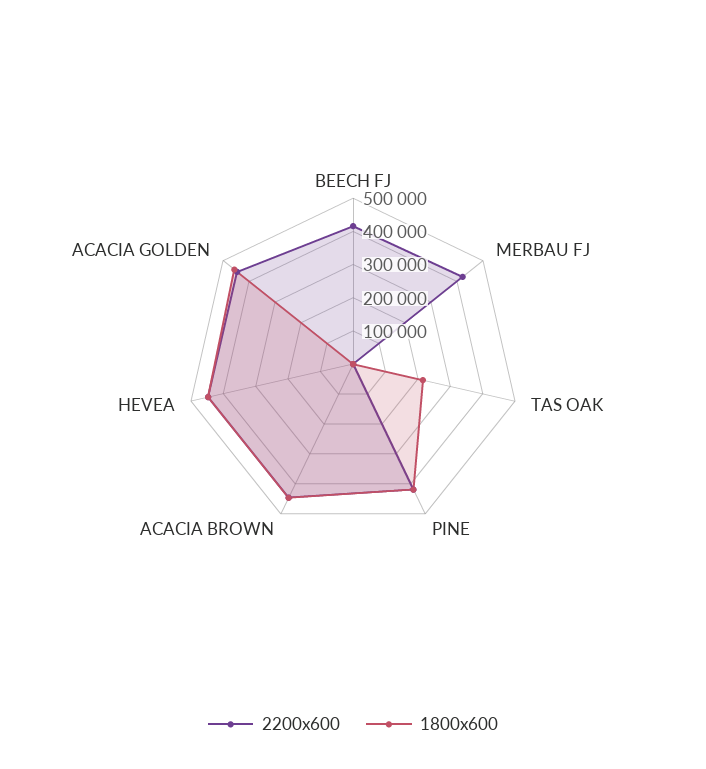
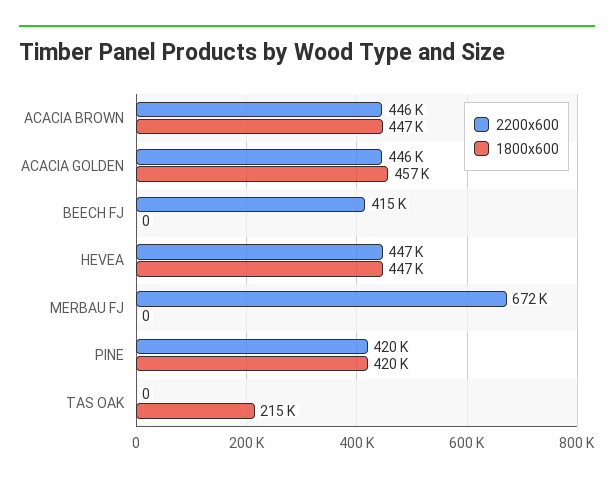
  {
    "2200x600": {
      "BEECH FJ": 415000,
-     "MERBAU FJ": 425000,
+     "MERBAU FJ": 672000,
      "TAS OAK": 0,
      "PINE": 420000,
      "ACACIA BROWN": 446000,
      "HEVEA": 447000,
      "ACACIA GOLDEN": 446000
    },
    "1800x600": {
      "BEECH FJ": 0,
      "MERBAU FJ": 0,
      "TAS OAK": 215000,
      "PINE": 420000,
      "ACACIA BROWN": 447000,
      "HEVEA": 447000,
      "ACACIA GOLDEN": 457000
    }
  }

